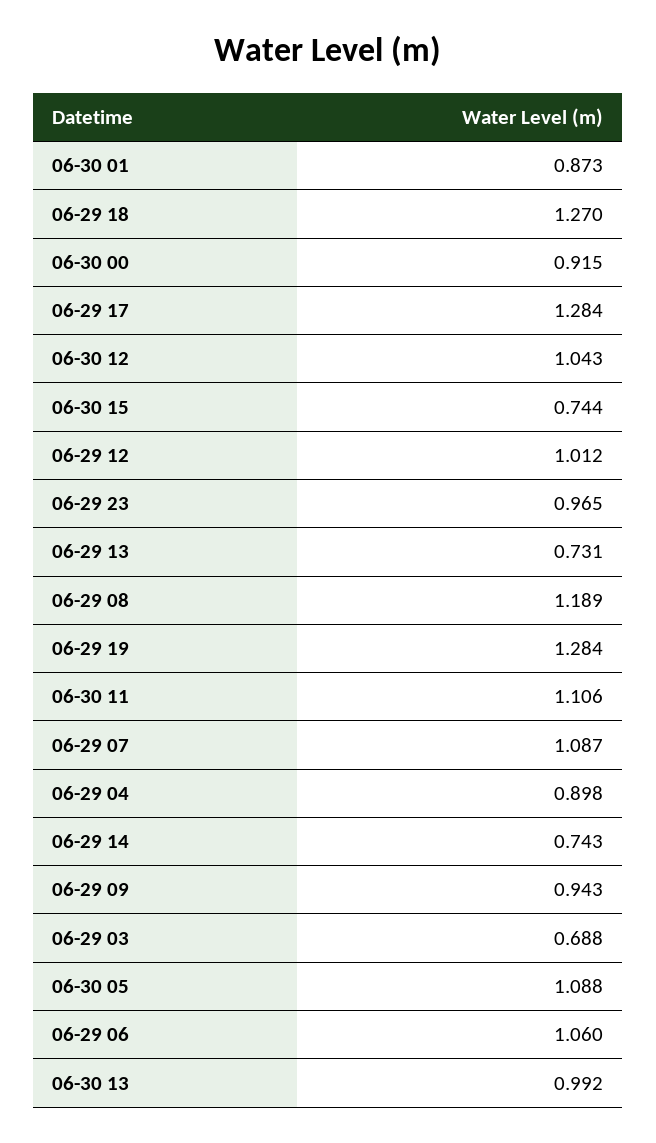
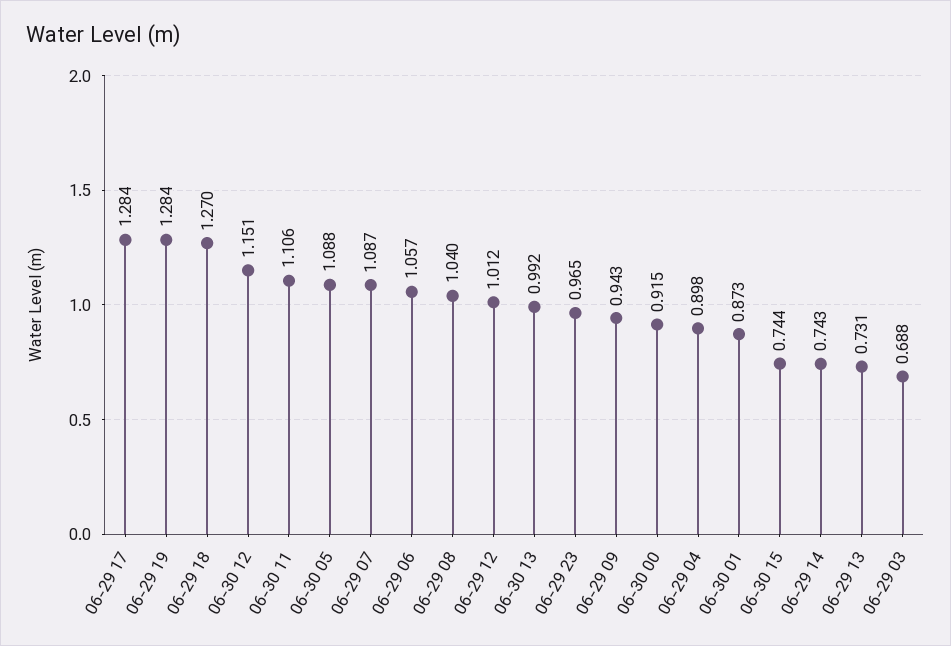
  {
    "06-30 01": 0.873,
    "06-29 18": 1.27,
    "06-30 00": 0.915,
    "06-29 17": 1.284,
-   "06-30 12": 1.043,
+   "06-30 12": 1.151,
    "06-30 15": 0.744,
    "06-29 12": 1.012,
    "06-29 23": 0.965,
    "06-29 13": 0.731,
-   "06-29 08": 1.189,
+   "06-29 08": 1.04,
    "06-29 19": 1.284,
    "06-30 11": 1.106,
    "06-29 07": 1.087,
    "06-29 04": 0.898,
    "06-29 14": 0.743,
    "06-29 09": 0.943,
    "06-29 03": 0.688,
    "06-30 05": 1.088,
-   "06-29 06": 1.06,
+   "06-29 06": 1.057,
    "06-30 13": 0.992
  }

